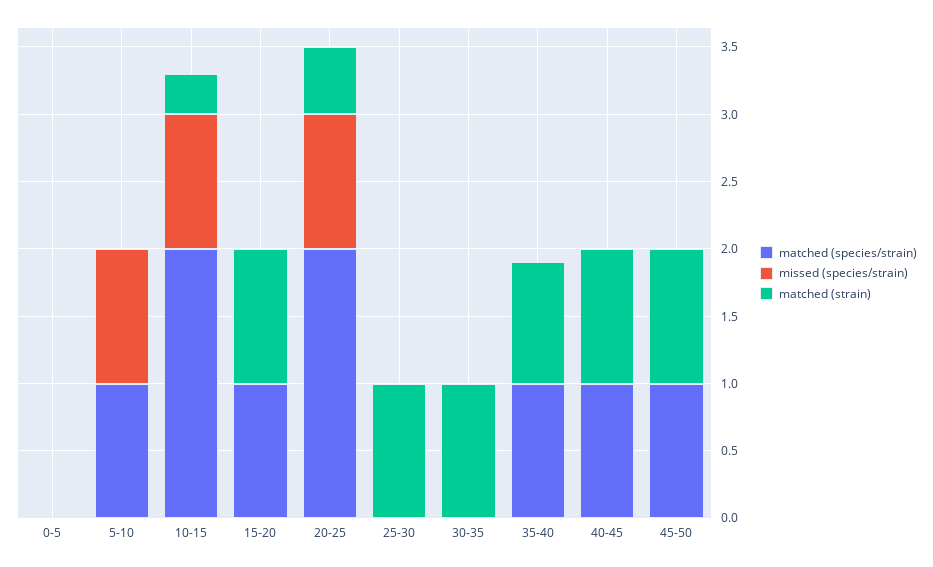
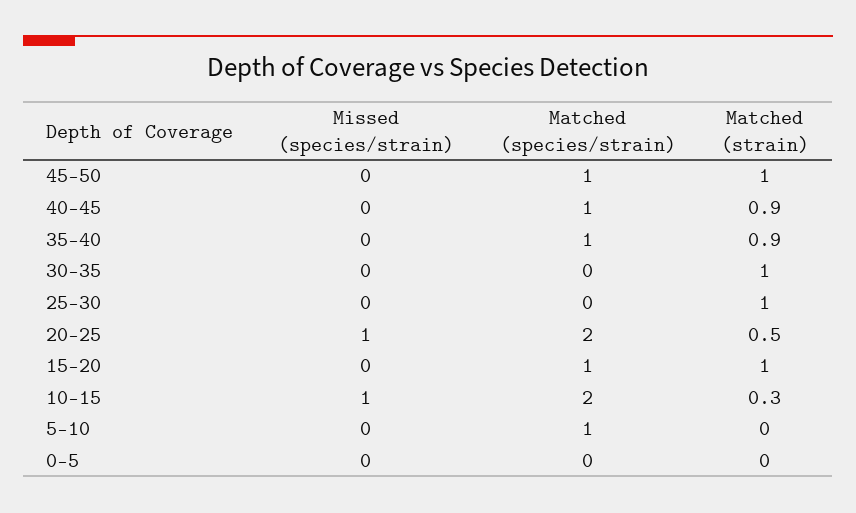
  {
    "matched (species/strain)": {
      "0-5": 0,
      "5-10": 1,
      "10-15": 2,
      "15-20": 1,
      "20-25": 2,
      "25-30": 0,
      "30-35": 0,
      "35-40": 1,
      "40-45": 1,
      "45-50": 1
    },
    "missed (species/strain)": {
      "0-5": 0,
-     "5-10": 1,
+     "5-10": 0,
      "10-15": 1,
      "15-20": 0,
      "20-25": 1,
      "25-30": 0,
      "30-35": 0,
      "35-40": 0,
      "40-45": 0,
      "45-50": 0
    },
    "matched (strain)": {
      "0-5": 0,
      "5-10": 0,
      "10-15": 0.3,
      "15-20": 1,
      "20-25": 0.5,
      "25-30": 1,
      "30-35": 1,
      "35-40": 0.9,
-     "40-45": 1,
+     "40-45": 0.9,
      "45-50": 1
    }
  }

